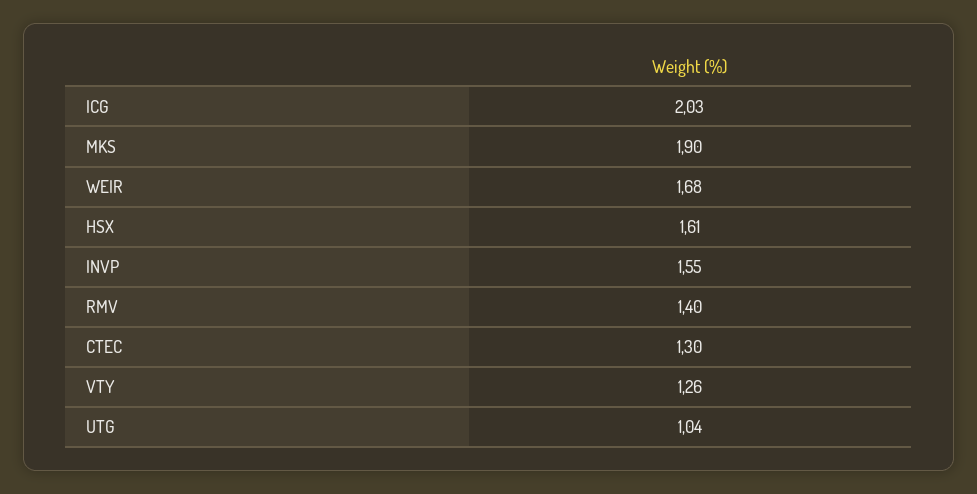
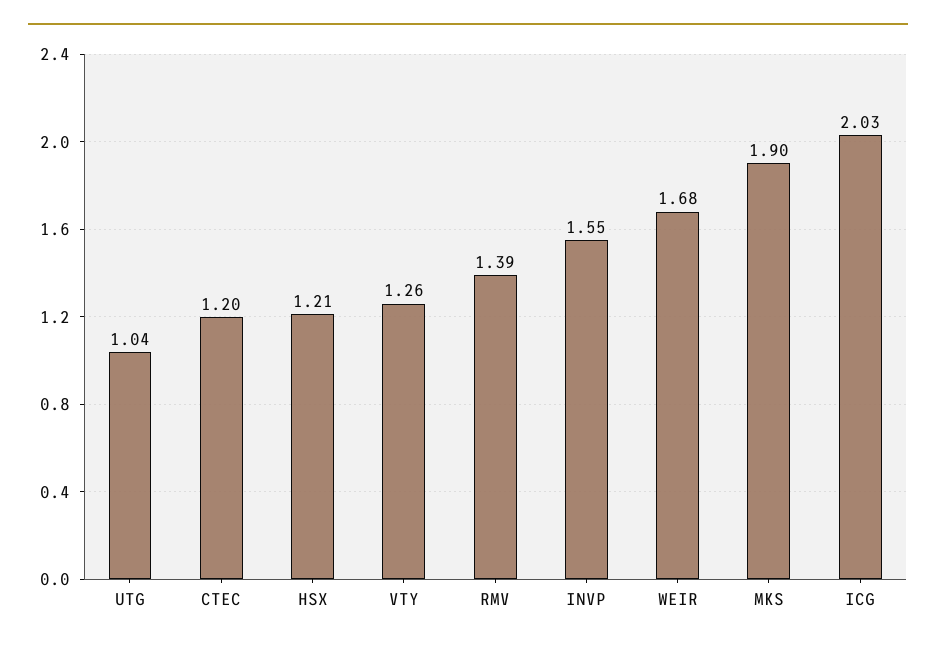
  {
    "ICG": 2.03,
    "MKS": 1.9,
    "WEIR": 1.68,
-   "HSX": 1.61,
+   "HSX": 1.21,
    "INVP": 1.55,
-   "RMV": 1.4,
+   "RMV": 1.39,
-   "CTEC": 1.3,
+   "CTEC": 1.2,
    "VTY": 1.26,
    "UTG": 1.04
  }

